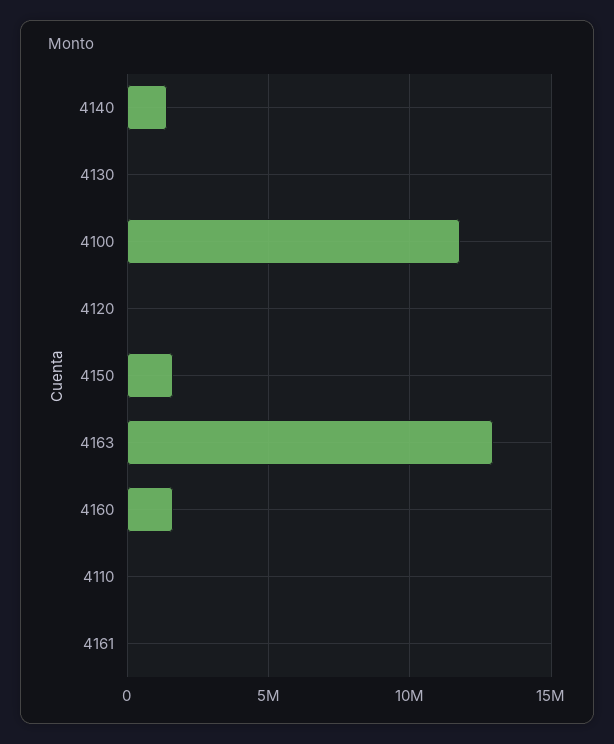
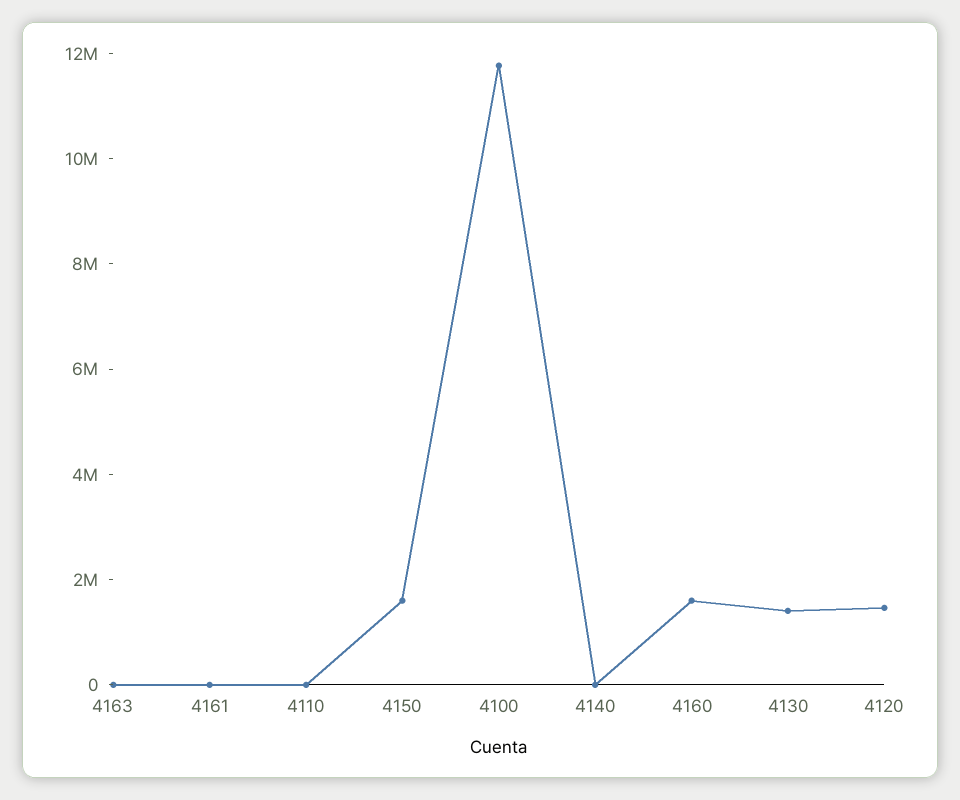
  {
-   "4140": 1500000,
+   "4140": 0,
-   "4130": 0,
+   "4130": 1500000,
    "4100": 12000000,
-   "4120": 0,
+   "4120": 1500000,
    "4150": 1500000,
-   "4163": 13000000,
+   "4163": 0,
    "4160": 1500000,
    "4110": 0,
    "4161": 0
  }

